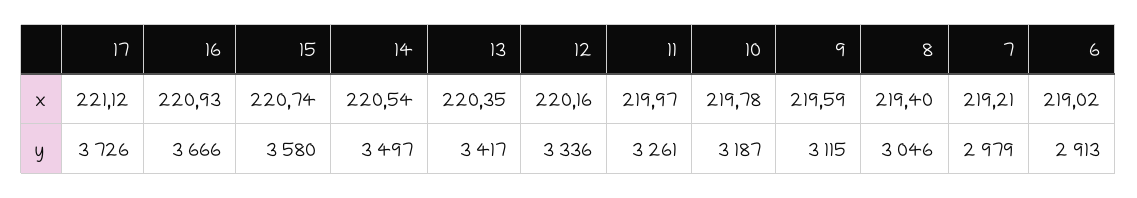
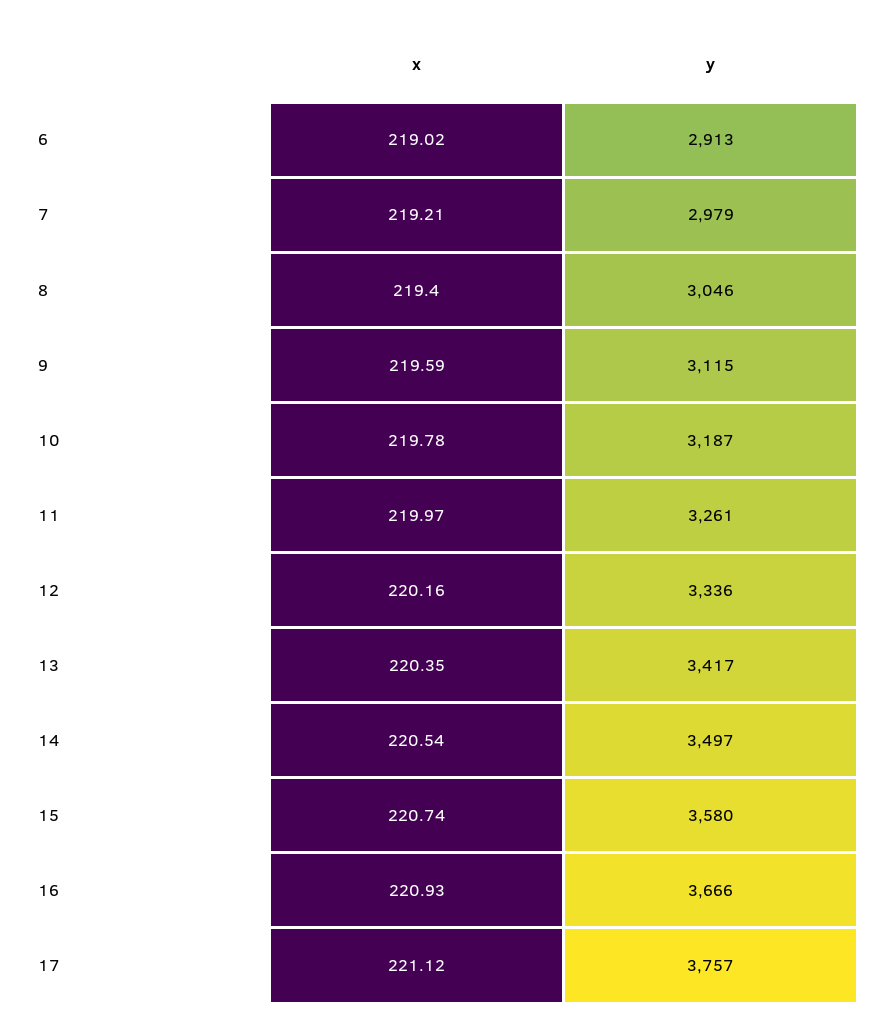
  {
    "17": {
      "x": 221.12,
-     "y": 3726
+     "y": 3757
    },
    "16": {
      "x": 220.93,
      "y": 3666
    },
    "15": {
      "x": 220.74,
      "y": 3580
    },
    "14": {
      "x": 220.54,
      "y": 3497
    },
    "13": {
      "x": 220.35,
      "y": 3417
    },
    "12": {
      "x": 220.16,
      "y": 3336
    },
    "11": {
      "x": 219.97,
      "y": 3261
    },
    "10": {
      "x": 219.78,
      "y": 3187
    },
    "9": {
      "x": 219.59,
      "y": 3115
    },
    "8": {
      "x": 219.4,
      "y": 3046
    },
    "7": {
      "x": 219.21,
      "y": 2979
    },
    "6": {
      "x": 219.02,
      "y": 2913
    }
  }

